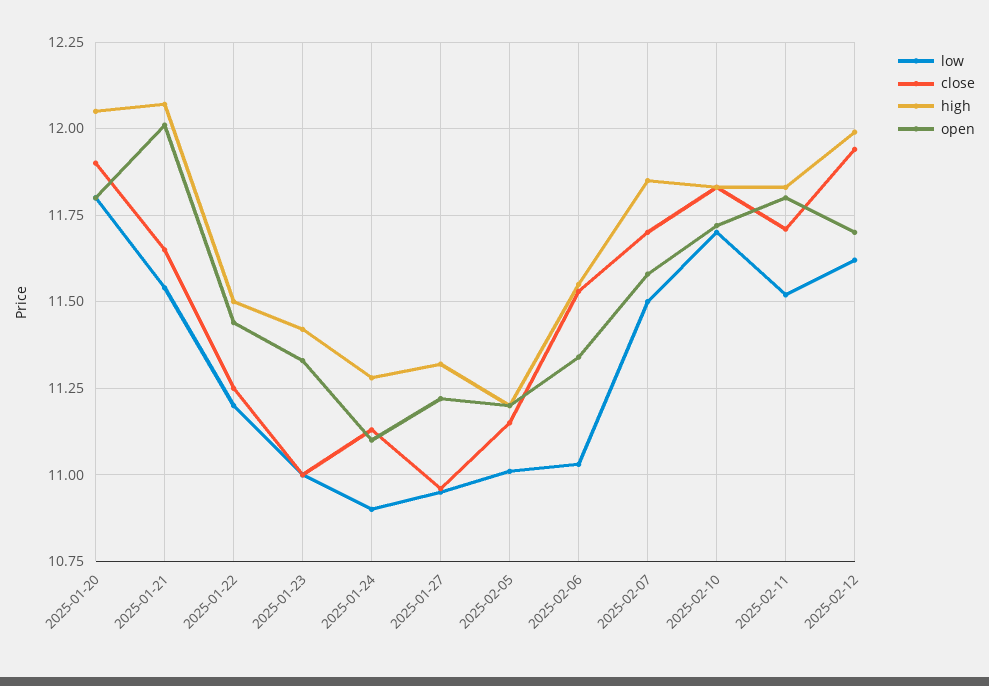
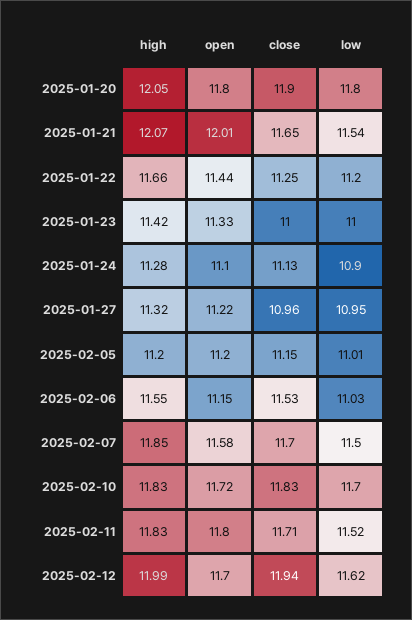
  {
    "low": {
      "2025-01-20": 11.8,
      "2025-01-21": 11.54,
      "2025-01-22": 11.2,
      "2025-01-23": 11,
      "2025-01-24": 10.9,
      "2025-01-27": 10.95,
      "2025-02-05": 11.01,
      "2025-02-06": 11.03,
      "2025-02-07": 11.5,
      "2025-02-10": 11.7,
      "2025-02-11": 11.52,
      "2025-02-12": 11.62
    },
    "close": {
      "2025-01-20": 11.9,
      "2025-01-21": 11.65,
      "2025-01-22": 11.25,
      "2025-01-23": 11,
      "2025-01-24": 11.13,
      "2025-01-27": 10.96,
      "2025-02-05": 11.15,
      "2025-02-06": 11.53,
      "2025-02-07": 11.7,
      "2025-02-10": 11.83,
      "2025-02-11": 11.71,
      "2025-02-12": 11.94
    },
    "high": {
      "2025-01-20": 12.05,
      "2025-01-21": 12.07,
-     "2025-01-22": 11.5,
+     "2025-01-22": 11.66,
      "2025-01-23": 11.42,
      "2025-01-24": 11.28,
      "2025-01-27": 11.32,
      "2025-02-05": 11.2,
      "2025-02-06": 11.55,
      "2025-02-07": 11.85,
      "2025-02-10": 11.83,
      "2025-02-11": 11.83,
      "2025-02-12": 11.99
    },
    "open": {
      "2025-01-20": 11.8,
      "2025-01-21": 12.01,
      "2025-01-22": 11.44,
      "2025-01-23": 11.33,
      "2025-01-24": 11.1,
      "2025-01-27": 11.22,
      "2025-02-05": 11.2,
-     "2025-02-06": 11.35,
+     "2025-02-06": 11.15,
      "2025-02-07": 11.58,
      "2025-02-10": 11.72,
      "2025-02-11": 11.8,
      "2025-02-12": 11.7
    }
  }

